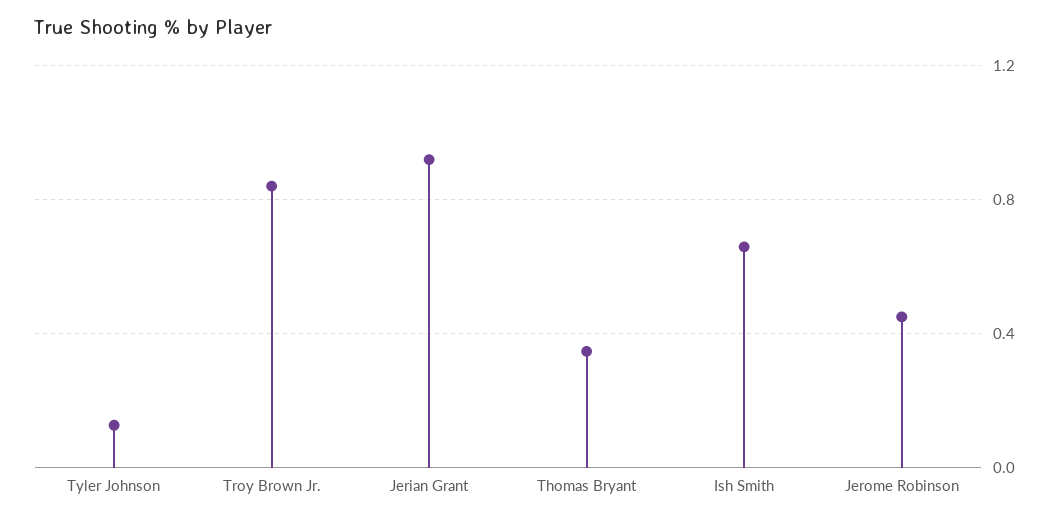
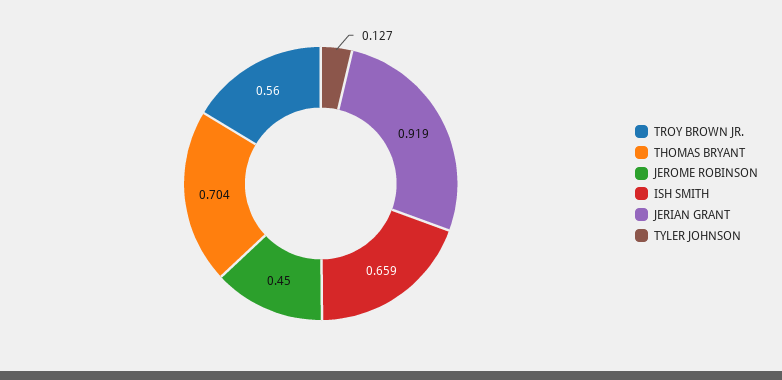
  {
    "Tyler Johnson": 0.127,
-   "Troy Brown Jr.": 0.85,
+   "Troy Brown Jr.": 0.56,
    "Jerian Grant": 0.919,
-   "Thomas Bryant": 0.35,
+   "Thomas Bryant": 0.704,
    "Ish Smith": 0.659,
    "Jerome Robinson": 0.45
  }

